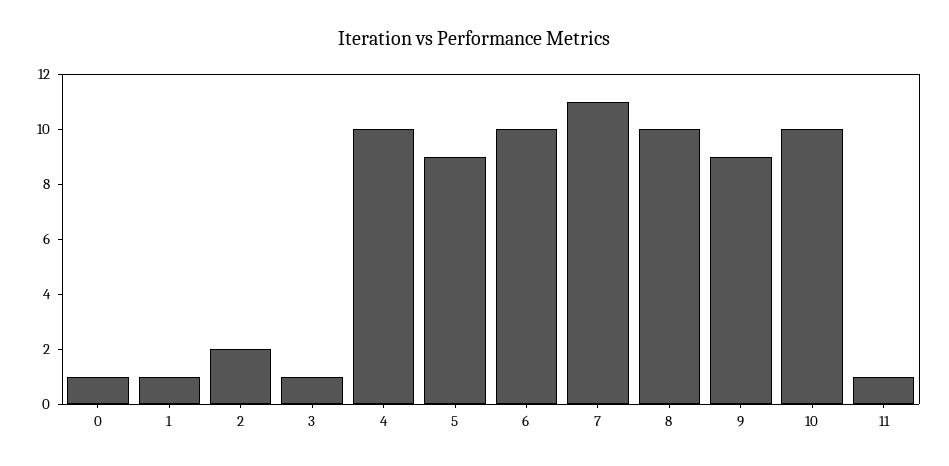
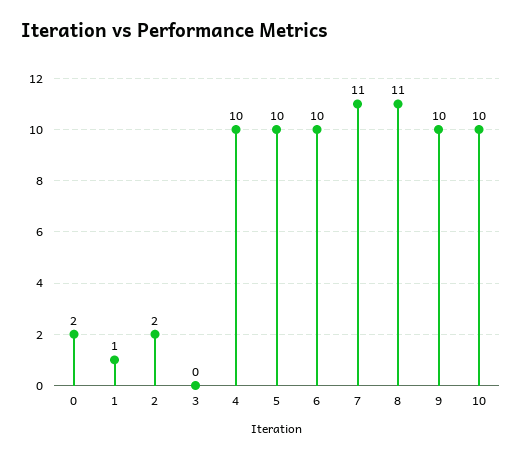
  {
-   "0": 1,
+   "0": 2,
    "1": 1,
    "2": 2,
-   "3": 1,
+   "3": 0,
    "4": 10,
-   "5": 9,
+   "5": 10,
    "6": 10,
    "7": 11,
-   "8": 10,
+   "8": 11,
-   "9": 9,
+   "9": 10,
-   "10": 10,
+   "10": 10
-   "11": 1
  }

